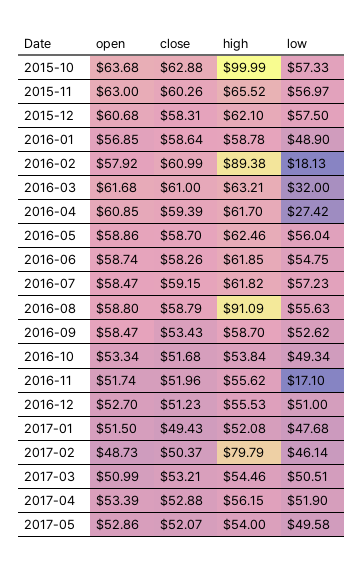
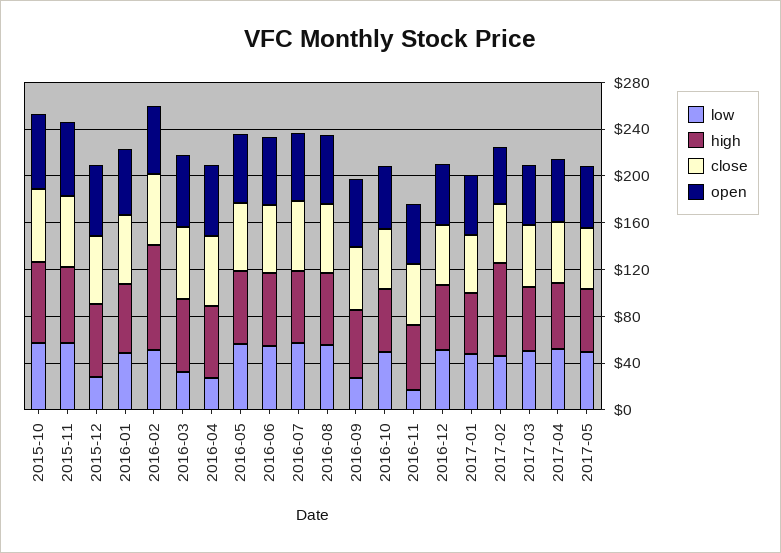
  {
    "open": {
      "2015-10": 63.68,
      "2015-11": 63,
      "2015-12": 60.68,
      "2016-01": 56.85,
      "2016-02": 57.92,
      "2016-03": 61.68,
      "2016-04": 60.85,
      "2016-05": 58.86,
      "2016-06": 58.74,
      "2016-07": 58.47,
      "2016-08": 58.8,
      "2016-09": 58.47,
      "2016-10": 53.34,
      "2016-11": 51.74,
      "2016-12": 52.7,
      "2017-01": 51.5,
      "2017-02": 48.73,
      "2017-03": 50.99,
      "2017-04": 53.39,
      "2017-05": 52.86
    },
    "close": {
      "2015-10": 62.88,
      "2015-11": 60.26,
      "2015-12": 58.31,
      "2016-01": 58.64,
      "2016-02": 60.99,
      "2016-03": 61,
      "2016-04": 59.39,
      "2016-05": 58.7,
      "2016-06": 58.26,
      "2016-07": 59.15,
      "2016-08": 58.79,
      "2016-09": 53.43,
      "2016-10": 51.68,
      "2016-11": 51.96,
      "2016-12": 51.23,
      "2017-01": 49.43,
      "2017-02": 50.37,
      "2017-03": 53.21,
      "2017-04": 52.88,
      "2017-05": 52.07
    },
    "high": {
-     "2015-10": 99.99,
+     "2015-10": 70,
      "2015-11": 65.52,
      "2015-12": 62.1,
      "2016-01": 58.78,
      "2016-02": 89.38,
      "2016-03": 63.21,
      "2016-04": 61.7,
      "2016-05": 62.46,
      "2016-06": 61.85,
      "2016-07": 61.82,
-     "2016-08": 91.09,
+     "2016-08": 60,
      "2016-09": 58.7,
      "2016-10": 53.84,
      "2016-11": 55.62,
      "2016-12": 55.53,
      "2017-01": 52.08,
      "2017-02": 79.79,
      "2017-03": 54.46,
      "2017-04": 56.15,
      "2017-05": 54
    },
    "low": {
      "2015-10": 57.33,
      "2015-11": 56.97,
-     "2015-12": 57.5,
+     "2015-12": 30,
      "2016-01": 48.9,
-     "2016-02": 18.13,
+     "2016-02": 50,
      "2016-03": 32,
      "2016-04": 27.42,
      "2016-05": 56.04,
      "2016-06": 54.75,
      "2016-07": 57.23,
      "2016-08": 55.63,
-     "2016-09": 52.62,
+     "2016-09": 30,
      "2016-10": 49.34,
      "2016-11": 17.1,
      "2016-12": 51,
      "2017-01": 47.68,
      "2017-02": 46.14,
      "2017-03": 50.51,
      "2017-04": 51.9,
      "2017-05": 49.58
    }
  }

